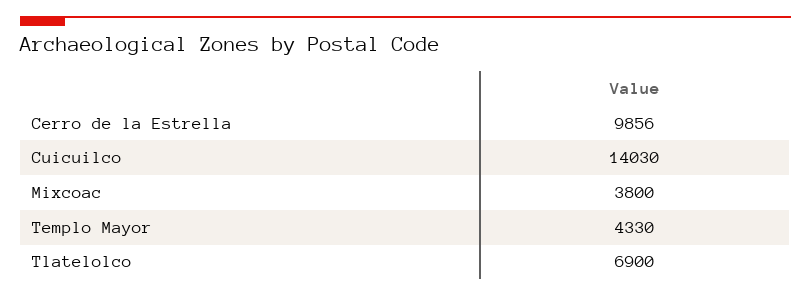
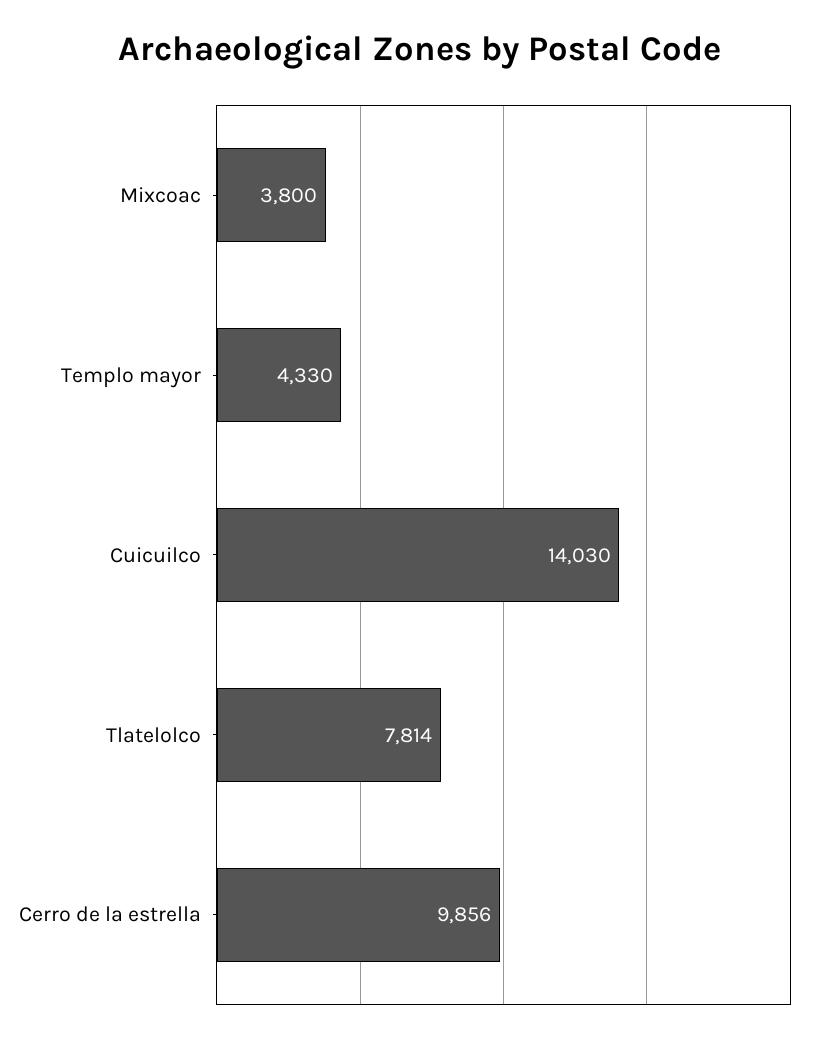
  {
    "Cerro de la Estrella": 9856,
    "Cuicuilco": 14030,
    "Mixcoac": 3800,
    "Templo Mayor": 4330,
-   "Tlatelolco": 6900
+   "Tlatelolco": 7814
  }

